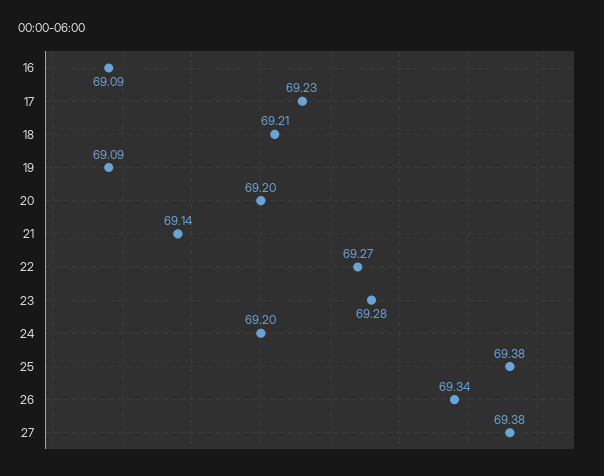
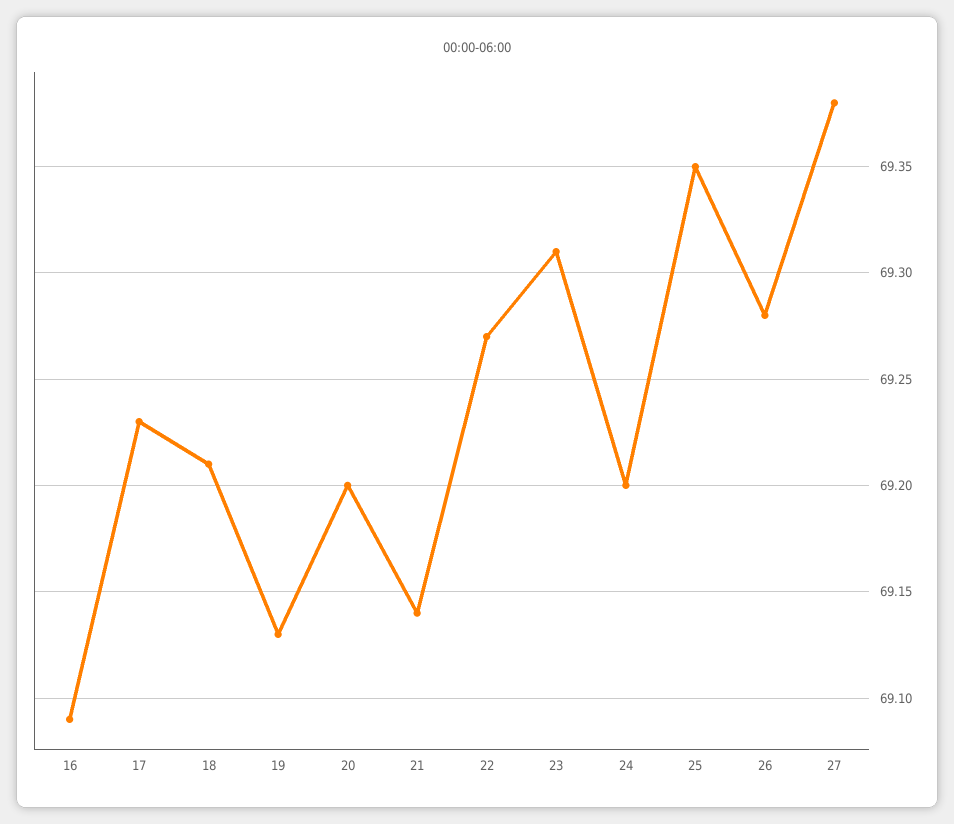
  {
    "16": 69.09,
    "17": 69.23,
    "18": 69.21,
-   "19": 69.09,
+   "19": 69.13,
    "20": 69.2,
    "21": 69.14,
    "22": 69.27,
-   "23": 69.28,
+   "23": 69.31,
    "24": 69.2,
-   "25": 69.38,
+   "25": 69.35,
-   "26": 69.34,
+   "26": 69.28,
    "27": 69.38
  }

